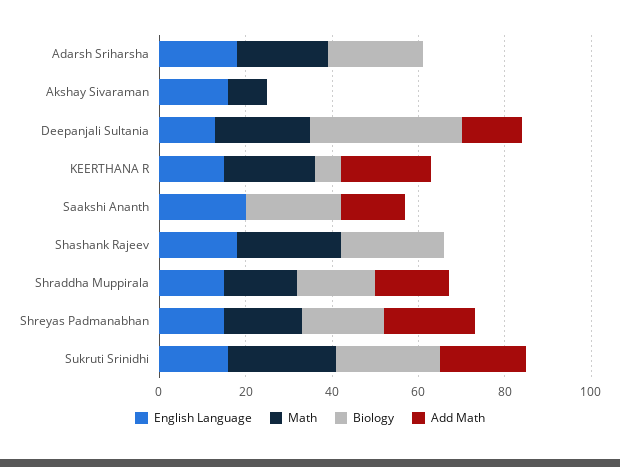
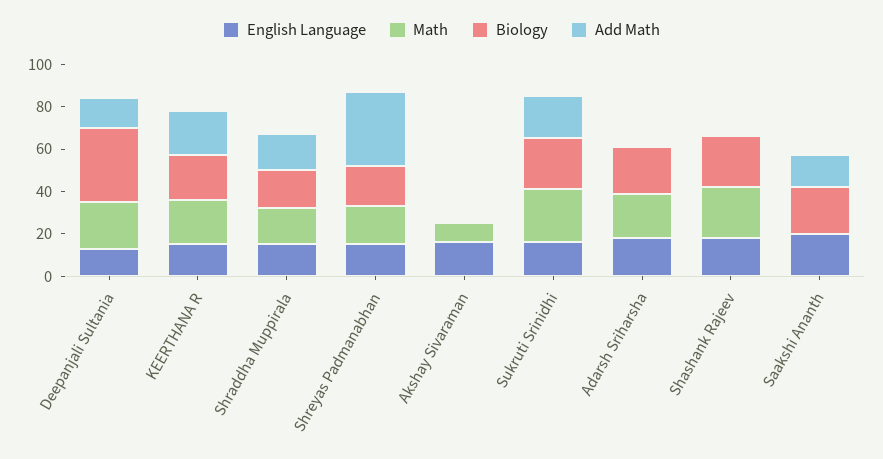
  {
    "English Language": {
      "Adarsh Sriharsha": 20,
      "Akshay Sivaraman": 15,
      "Deepanjali Sultania": 15,
      "KEERTHANA R": 15,
      "Saakshi Ananth": 20,
      "Shashank Rajeev": 20,
      "Shraddha Muppirala": 15,
      "Shreyas Padmanabhan": 15,
      "Sukruti Srinidhi": 15
    },
    "Math": {
      "Adarsh Sriharsha": 20,
      "Akshay Sivaraman": 10,
      "Deepanjali Sultania": 20,
      "KEERTHANA R": 20,
      "Saakshi Ananth": 0,
      "Shashank Rajeev": 25,
      "Shraddha Muppirala": 15,
      "Shreyas Padmanabhan": 20,
      "Sukruti Srinidhi": 25
    },
    "Biology": {
      "Adarsh Sriharsha": 20,
      "Akshay Sivaraman": 0,
      "Deepanjali Sultania": 35,
-     "KEERTHANA R": 5,
+     "KEERTHANA R": 20,
      "Saakshi Ananth": 20,
      "Shashank Rajeev": 25,
      "Shraddha Muppirala": 20,
      "Shreyas Padmanabhan": 20,
      "Sukruti Srinidhi": 25
    },
    "Add Math": {
      "Adarsh Sriharsha": 0,
      "Akshay Sivaraman": 0,
      "Deepanjali Sultania": 15,
      "KEERTHANA R": 20,
      "Saakshi Ananth": 15,
      "Shashank Rajeev": 0,
      "Shraddha Muppirala": 15,
-     "Shreyas Padmanabhan": 20,
+     "Shreyas Padmanabhan": 35,
      "Sukruti Srinidhi": 20
    }
  }

